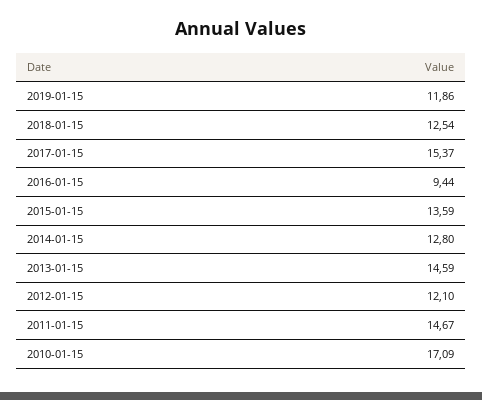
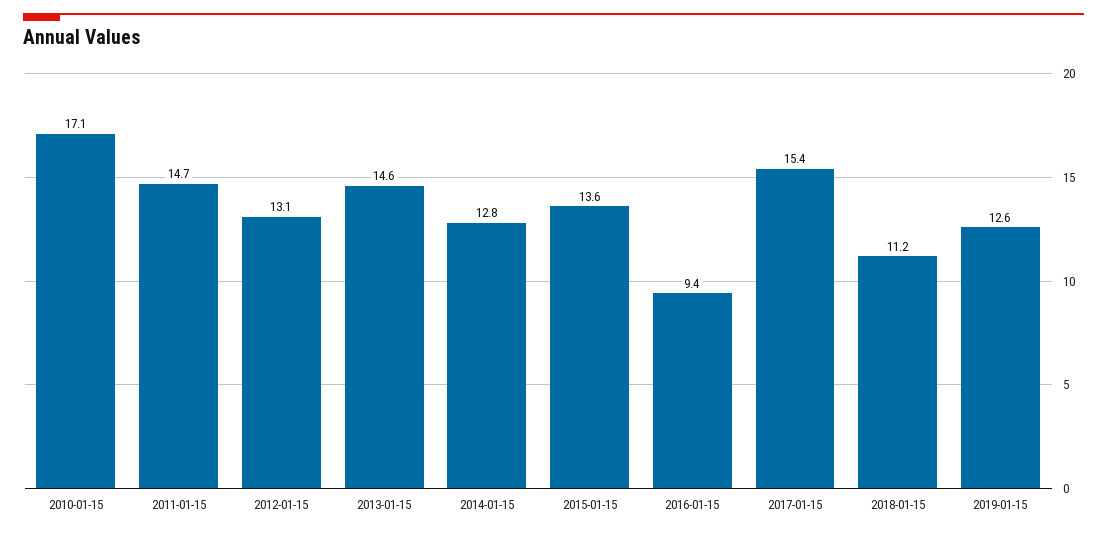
  {
-   "2019-01-15": 11.86,
+   "2019-01-15": 12.6,
-   "2018-01-15": 12.54,
+   "2018-01-15": 11.2,
    "2017-01-15": 15.37,
    "2016-01-15": 9.44,
    "2015-01-15": 13.59,
    "2014-01-15": 12.8,
    "2013-01-15": 14.59,
-   "2012-01-15": 12.1,
+   "2012-01-15": 13.1,
    "2011-01-15": 14.67,
    "2010-01-15": 17.09
  }

